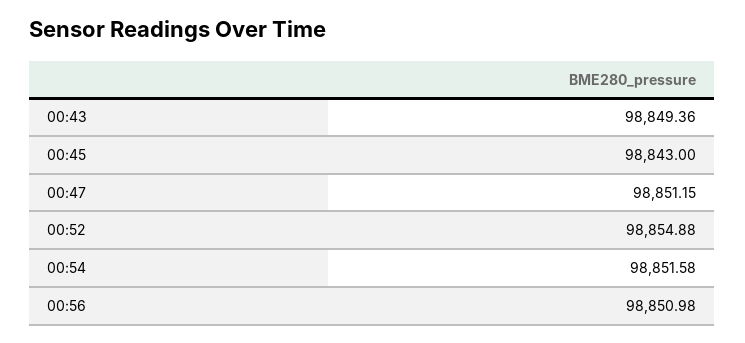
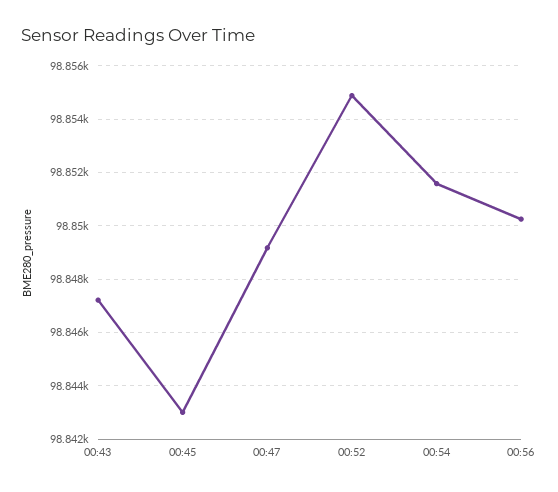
  {
-   "00:43": 98849.36,
+   "00:43": 98847.25,
    "00:45": 98843,
-   "00:47": 98851.15,
+   "00:47": 98849.25,
    "00:52": 98854.88,
    "00:54": 98851.58,
-   "00:56": 98850.98
+   "00:56": 98850.25
  }

